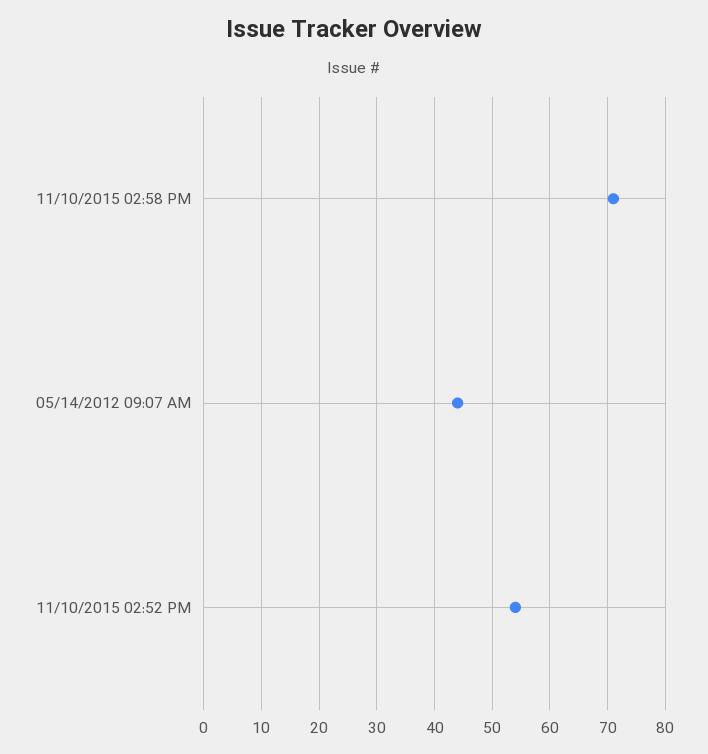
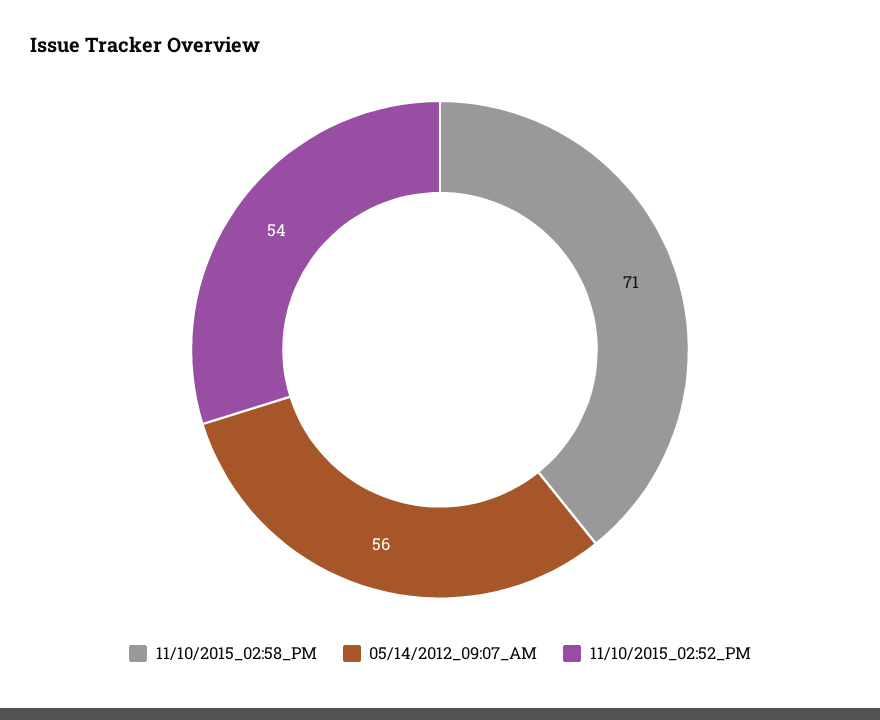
  {
    "11/10/2015 02:58 PM": 71,
-   "05/14/2012 09:07 AM": 45,
+   "05/14/2012 09:07 AM": 56,
    "11/10/2015 02:52 PM": 54
  }

